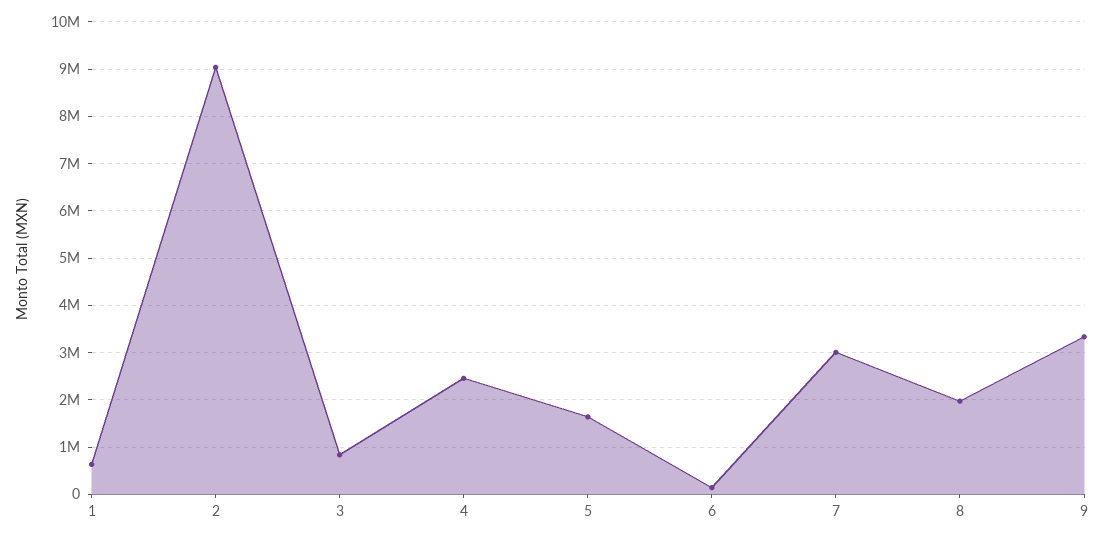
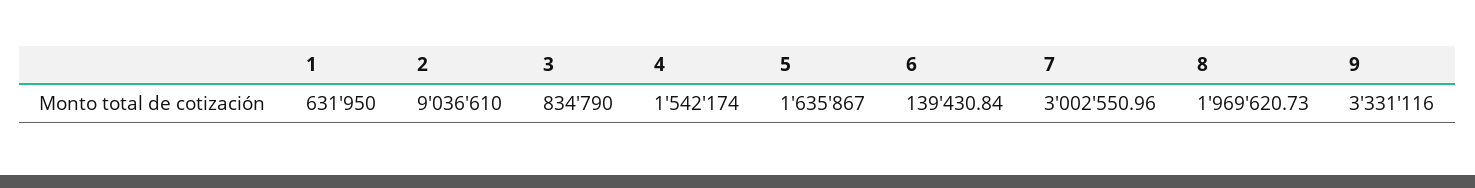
  {
    "1": 631950,
    "2": 9036610,
    "3": 834790,
-   "4": 2400000,
+   "4": 1542174,
    "5": 1635867,
    "6": 139430.84,
    "7": 3002550.96,
    "8": 1969620.73,
    "9": 3331116
  }

